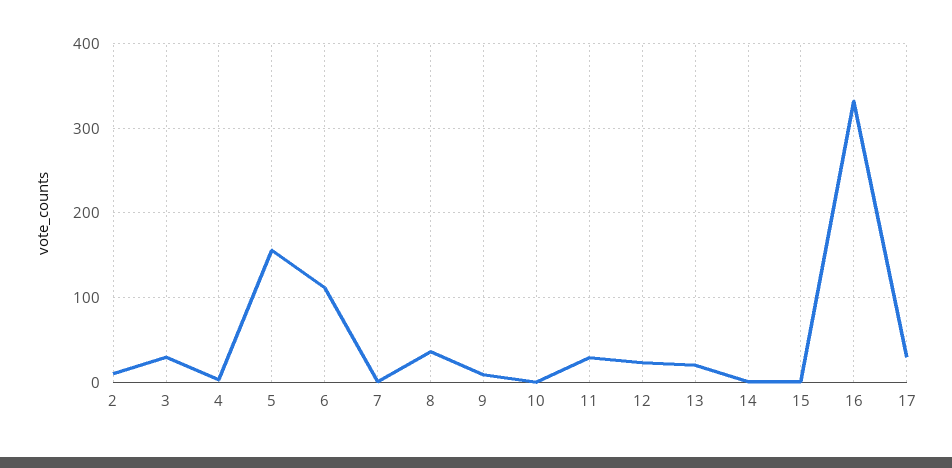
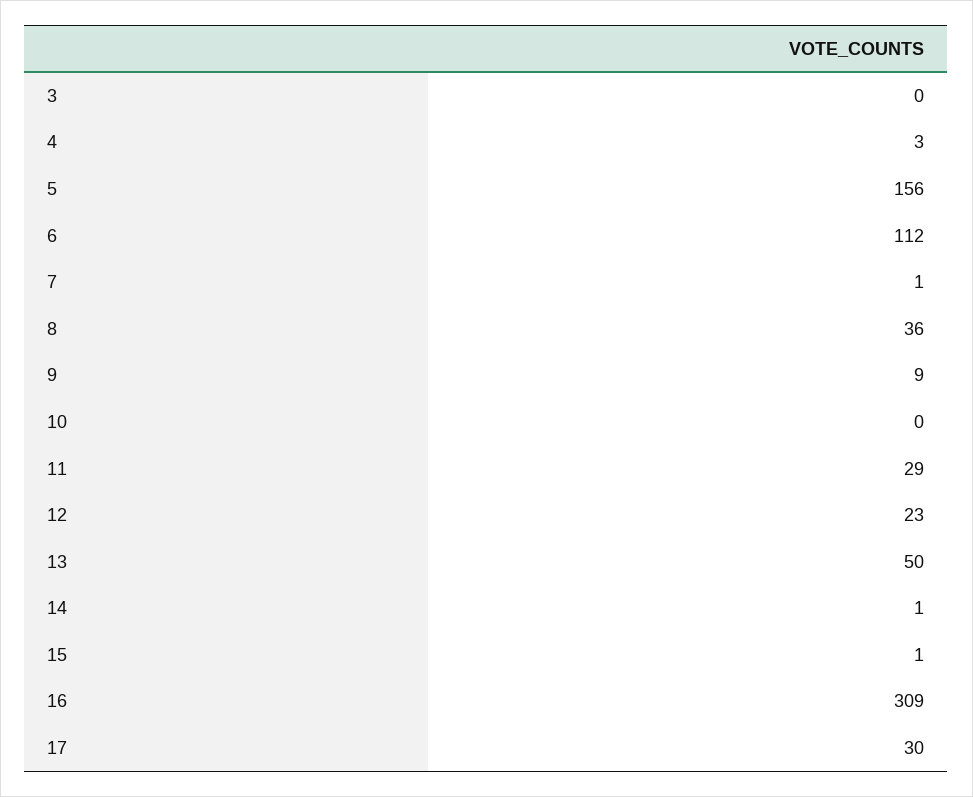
  {
-   "2": 10,
-   "3": 30,
+   "3": 0,
    "4": 3,
    "5": 156,
    "6": 112,
    "7": 1,
    "8": 36,
    "9": 9,
    "10": 0,
    "11": 29,
    "12": 23,
-   "13": 20,
+   "13": 50,
    "14": 1,
    "15": 1,
-   "16": 330,
+   "16": 309,
    "17": 30
  }

